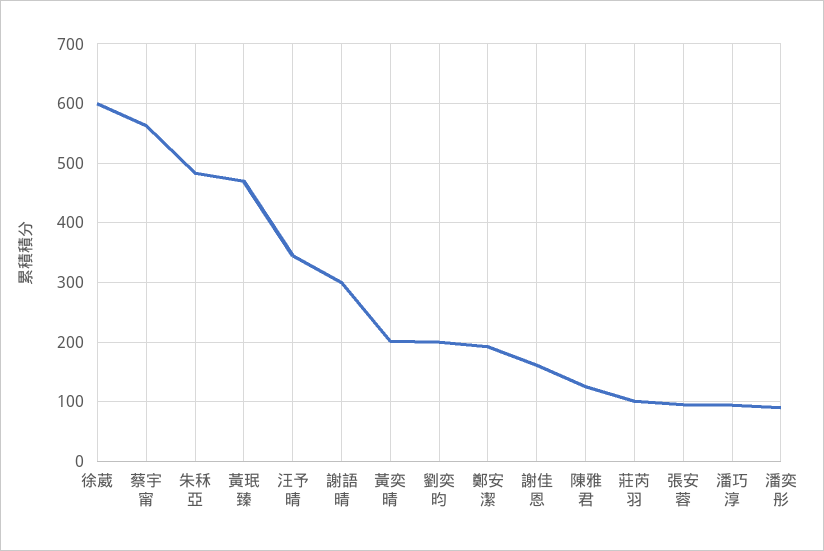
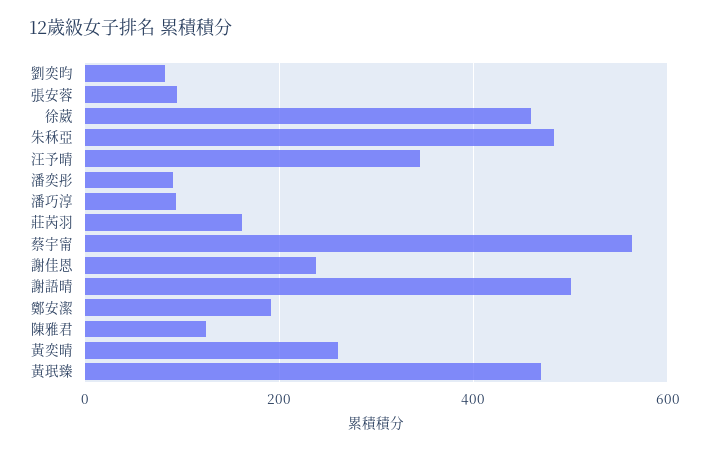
  {
-   "徐葳": 600,
+   "徐葳": 460,
    "蔡宇甯": 560,
    "朱秝亞": 480,
    "黃珉臻": 480,
    "汪予晴": 340,
-   "謝語晴": 300,
+   "謝語晴": 500,
-   "黃奕晴": 200,
+   "黃奕晴": 260,
-   "劉奕昀": 200,
+   "劉奕昀": 80,
    "鄭安潔": 200,
-   "謝佳恩": 160,
+   "謝佳恩": 240,
    "陳雅君": 120,
-   "莊芮羽": 100,
+   "莊芮羽": 160,
    "張安蓉": 100,
    "潘巧淳": 100,
    "潘奕彤": 100
  }

